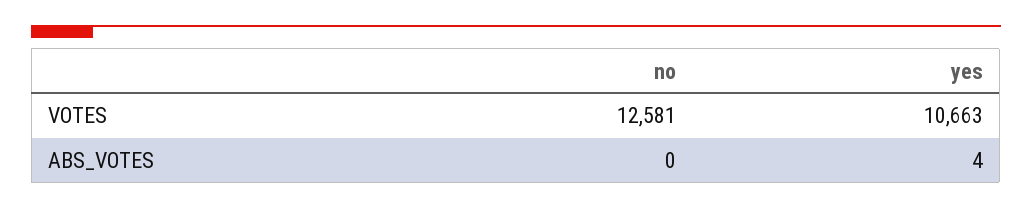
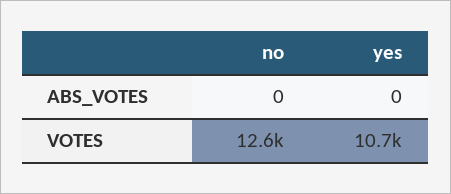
  {
    "no": {
      "VOTES": 12581,
      "ABS_VOTES": 0
    },
    "yes": {
      "VOTES": 10663,
-     "ABS_VOTES": 4
+     "ABS_VOTES": 0
    }
  }

